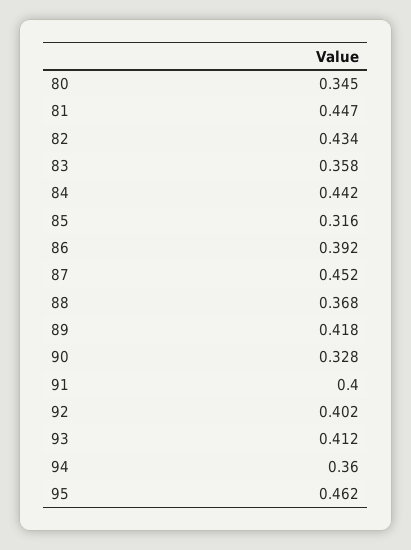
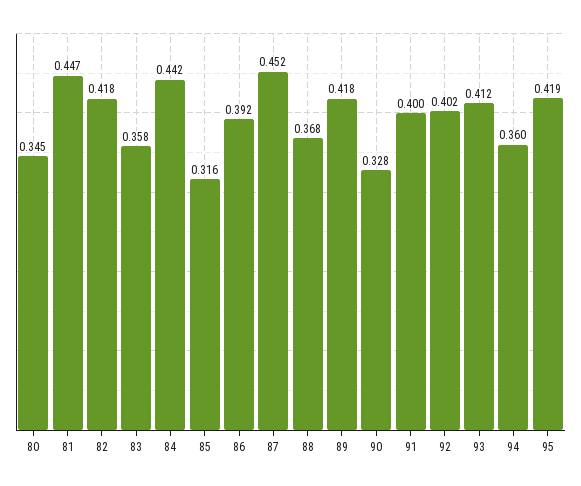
  {
    "80": 0.345,
    "81": 0.447,
-   "82": 0.434,
+   "82": 0.418,
    "83": 0.358,
    "84": 0.442,
    "85": 0.316,
    "86": 0.392,
    "87": 0.452,
    "88": 0.368,
    "89": 0.418,
    "90": 0.328,
    "91": 0.4,
    "92": 0.402,
    "93": 0.412,
    "94": 0.36,
-   "95": 0.462
+   "95": 0.419
  }

